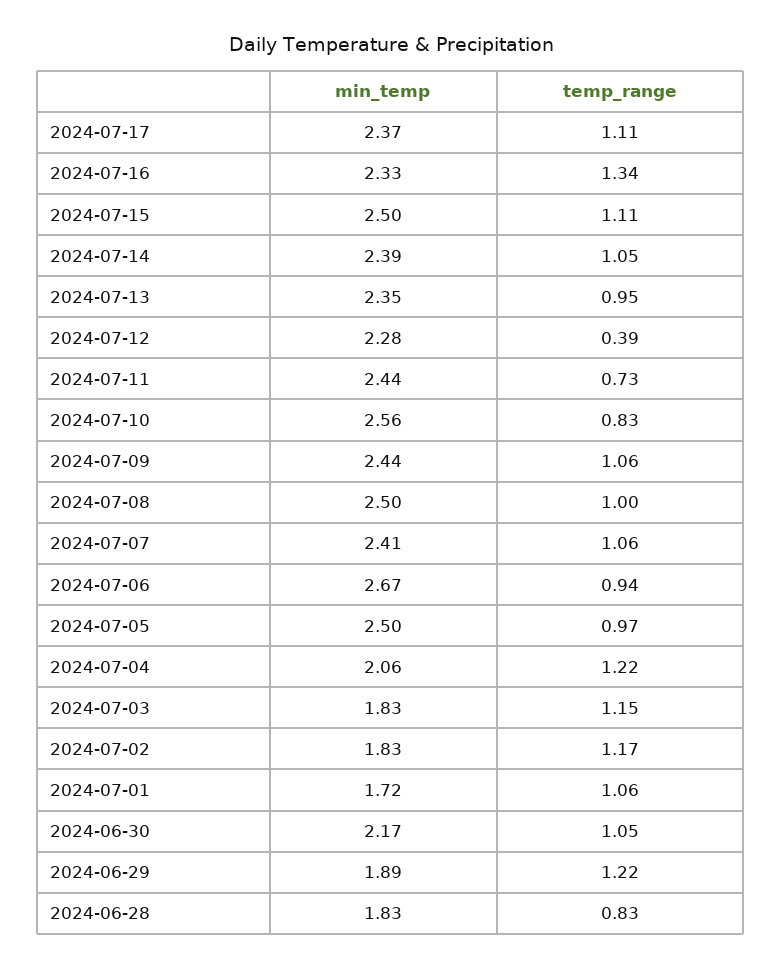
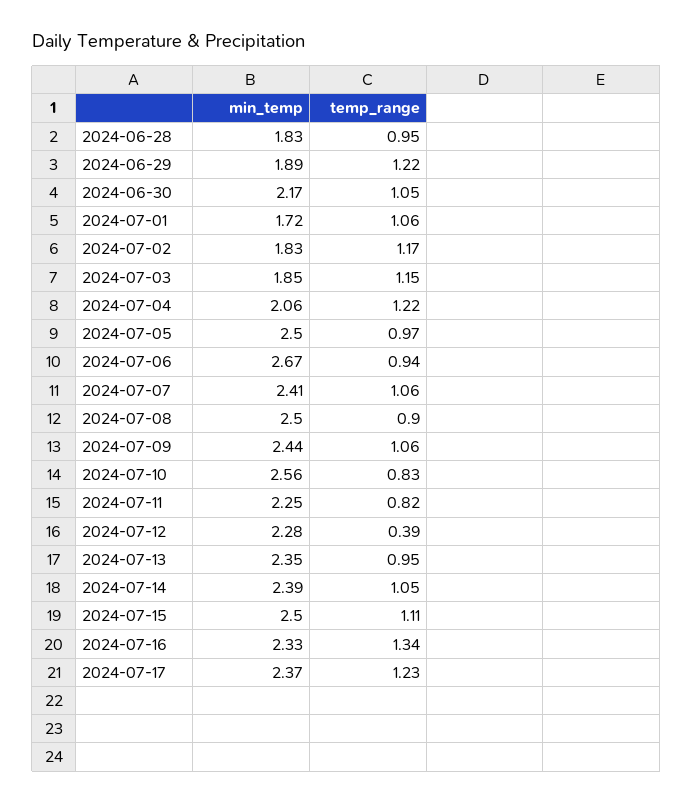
  {
    "min_temp": {
      "2024-07-17": 2.37,
      "2024-07-16": 2.33,
      "2024-07-15": 2.5,
      "2024-07-14": 2.39,
      "2024-07-13": 2.35,
      "2024-07-12": 2.28,
-     "2024-07-11": 2.44,
+     "2024-07-11": 2.25,
      "2024-07-10": 2.56,
      "2024-07-09": 2.44,
      "2024-07-08": 2.5,
      "2024-07-07": 2.41,
      "2024-07-06": 2.67,
      "2024-07-05": 2.5,
      "2024-07-04": 2.06,
-     "2024-07-03": 1.83,
+     "2024-07-03": 1.85,
      "2024-07-02": 1.83,
      "2024-07-01": 1.72,
      "2024-06-30": 2.17,
      "2024-06-29": 1.89,
      "2024-06-28": 1.83
    },
    "temp_range": {
-     "2024-07-17": 1.11,
+     "2024-07-17": 1.23,
      "2024-07-16": 1.34,
      "2024-07-15": 1.11,
      "2024-07-14": 1.05,
      "2024-07-13": 0.95,
      "2024-07-12": 0.39,
-     "2024-07-11": 0.73,
+     "2024-07-11": 0.82,
      "2024-07-10": 0.83,
      "2024-07-09": 1.06,
-     "2024-07-08": 1,
+     "2024-07-08": 0.9,
      "2024-07-07": 1.06,
      "2024-07-06": 0.94,
      "2024-07-05": 0.97,
      "2024-07-04": 1.22,
      "2024-07-03": 1.15,
      "2024-07-02": 1.17,
      "2024-07-01": 1.06,
      "2024-06-30": 1.05,
      "2024-06-29": 1.22,
-     "2024-06-28": 0.83
+     "2024-06-28": 0.95
    }
  }

